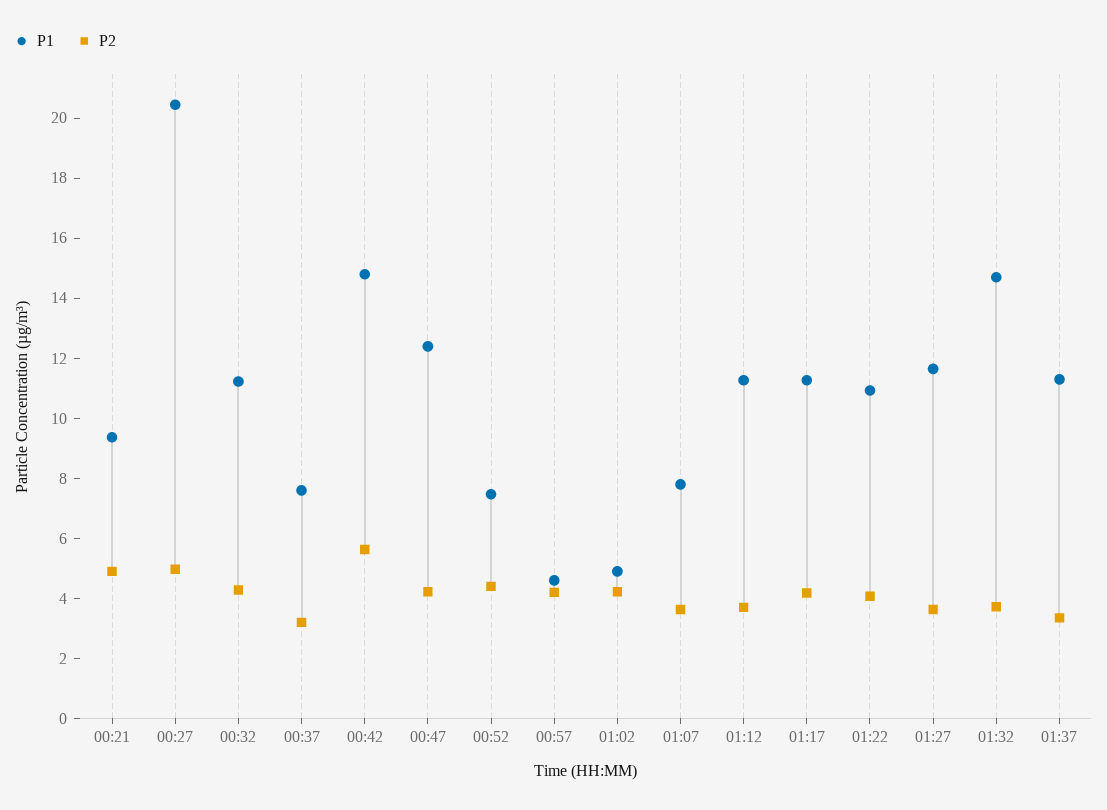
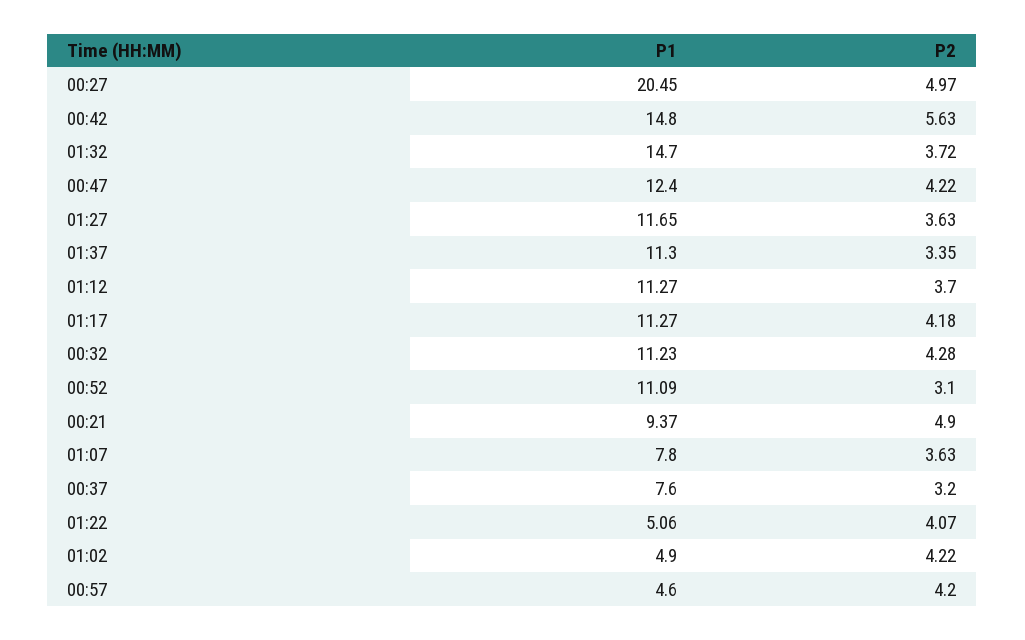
  {
    "P1": {
      "00:21": 9.37,
      "00:27": 20.45,
      "00:32": 11.23,
      "00:37": 7.6,
      "00:42": 14.8,
      "00:47": 12.4,
-     "00:52": 7.5,
+     "00:52": 11.09,
      "00:57": 4.6,
      "01:02": 4.9,
      "01:07": 7.8,
      "01:12": 11.27,
      "01:17": 11.27,
-     "01:22": 11,
+     "01:22": 5.06,
      "01:27": 11.65,
      "01:32": 14.7,
      "01:37": 11.3
    },
    "P2": {
      "00:21": 4.9,
      "00:27": 4.97,
      "00:32": 4.28,
      "00:37": 3.2,
      "00:42": 5.63,
      "00:47": 4.22,
-     "00:52": 4.5,
+     "00:52": 3.1,
      "00:57": 4.2,
      "01:02": 4.22,
      "01:07": 3.63,
      "01:12": 3.7,
      "01:17": 4.18,
      "01:22": 4.07,
      "01:27": 3.63,
      "01:32": 3.72,
      "01:37": 3.35
    }
  }

